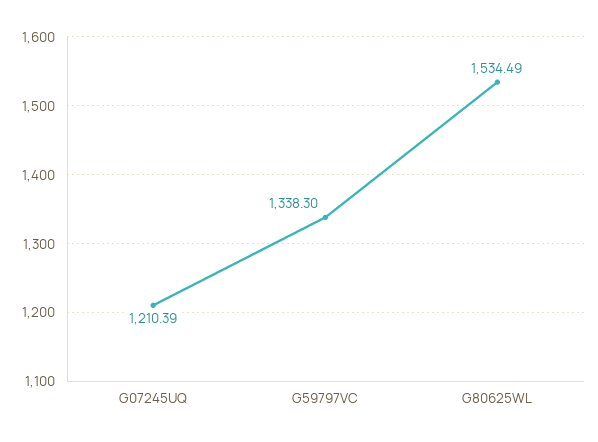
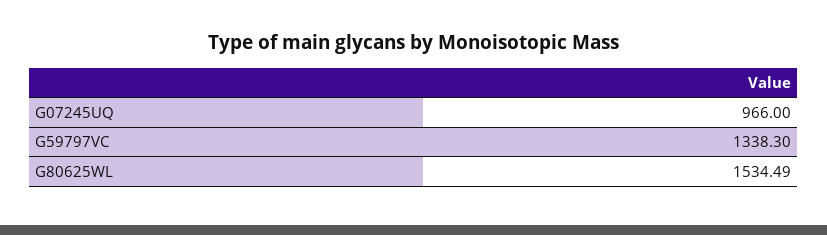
  {
-   "G07245UQ": 1210.39,
+   "G07245UQ": 966,
    "G59797VC": 1338.3,
    "G80625WL": 1534.49
  }

